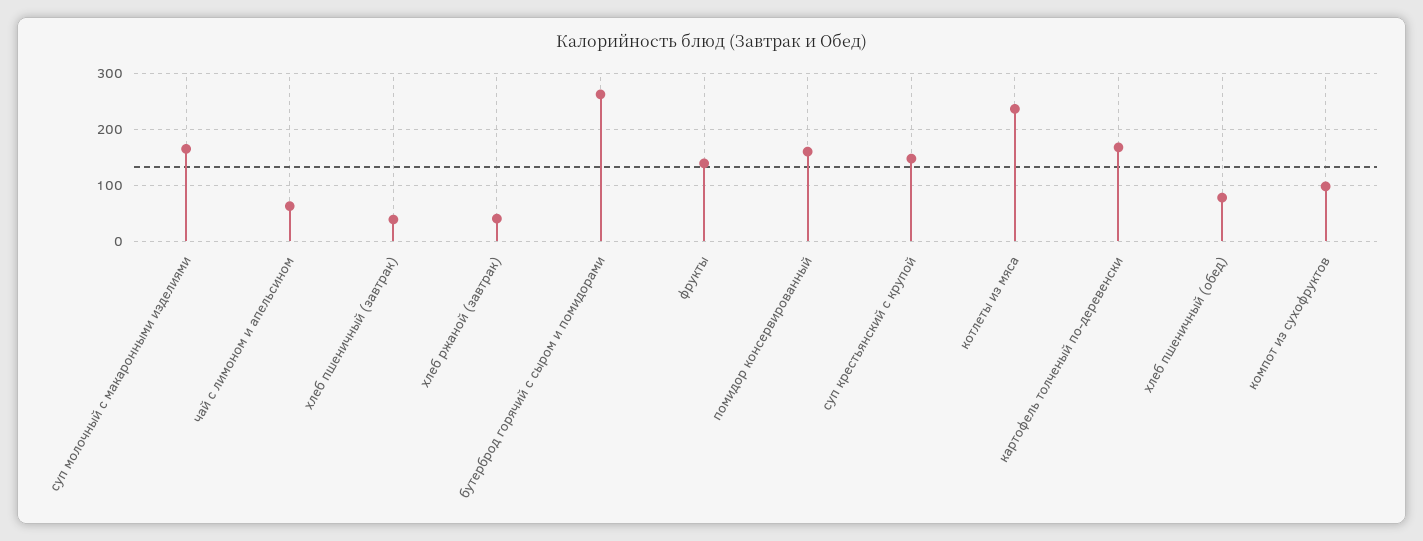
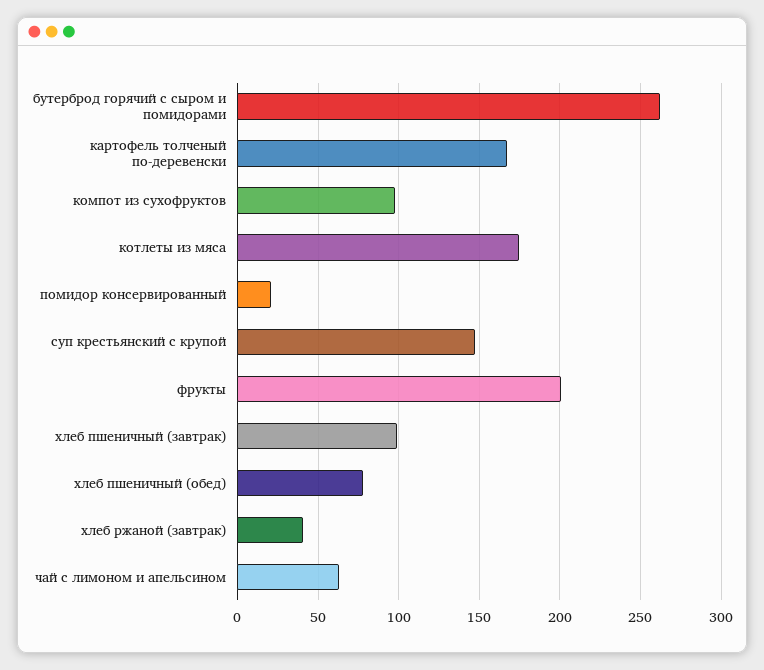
  {
-   "суп молочный с макаронными изделиями": 160,
    "чай с лимоном и апельсином": 65,
-   "хлеб пшеничный (завтрак)": 40,
+   "хлеб пшеничный (завтрак)": 100,
    "хлеб ржаной (завтрак)": 40,
    "бутерброд горячий с сыром и помидорами": 260,
-   "фрукты": 140,
+   "фрукты": 200,
-   "помидор консервированный": 160,
+   "помидор консервированный": 20,
    "суп крестьянский с крупой": 150,
-   "котлеты из мяса": 240,
+   "котлеты из мяса": 175,
    "картофель толченый по-деревенски": 165,
    "хлеб пшеничный (обед)": 80,
    "компот из сухофруктов": 100
  }

